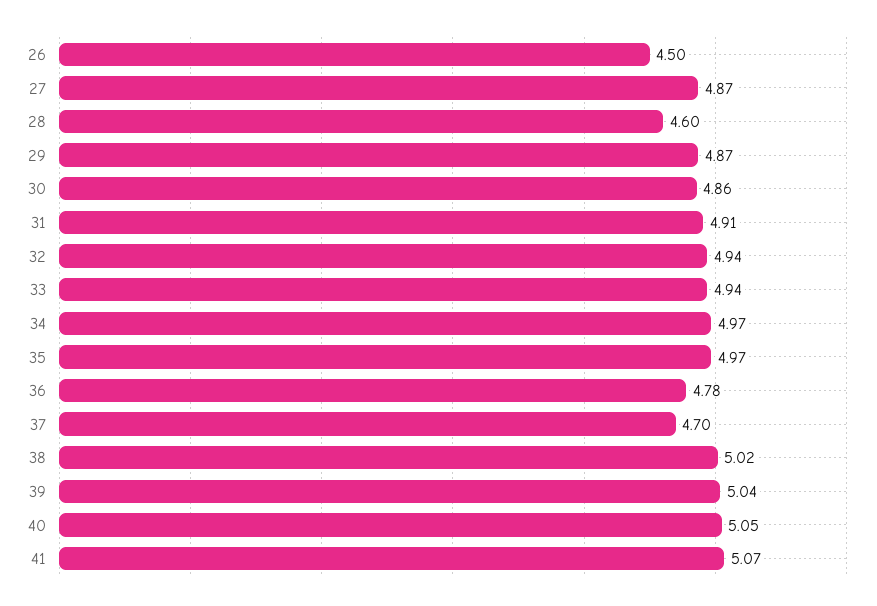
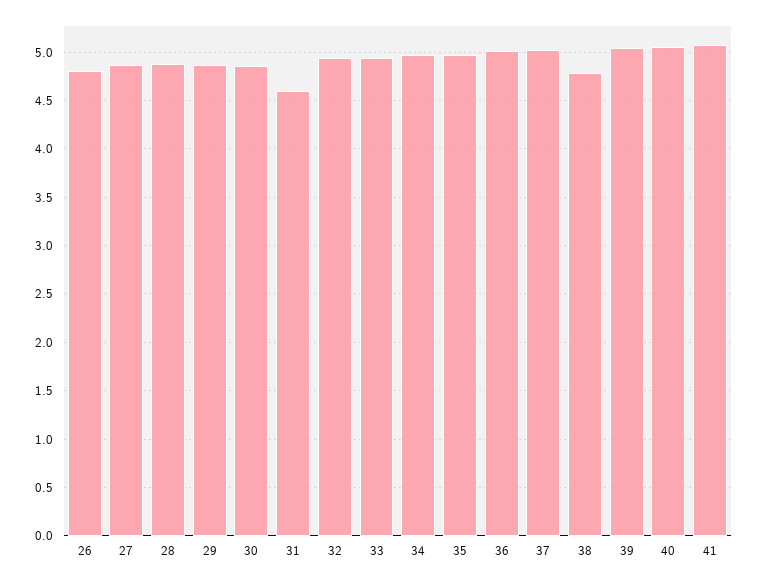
  {
-   "26": 4.5,
+   "26": 4.8,
    "27": 4.87,
-   "28": 4.6,
+   "28": 4.9,
    "29": 4.87,
    "30": 4.86,
-   "31": 4.91,
+   "31": 4.6,
    "32": 4.94,
    "33": 4.94,
    "34": 4.97,
    "35": 4.97,
-   "36": 4.78,
+   "36": 5,
-   "37": 4.7,
+   "37": 5,
-   "38": 5.02,
+   "38": 4.8,
    "39": 5.04,
    "40": 5.05,
    "41": 5.07
  }

